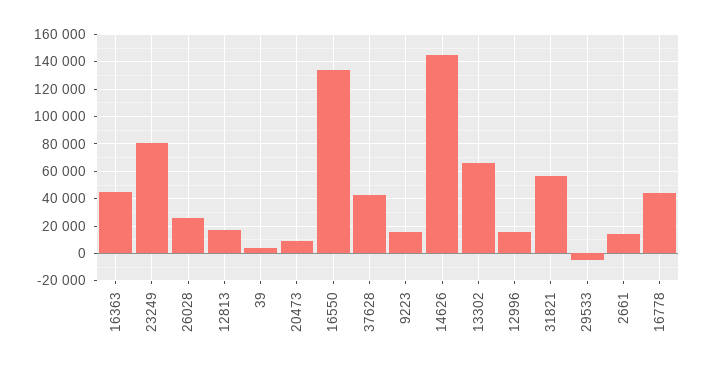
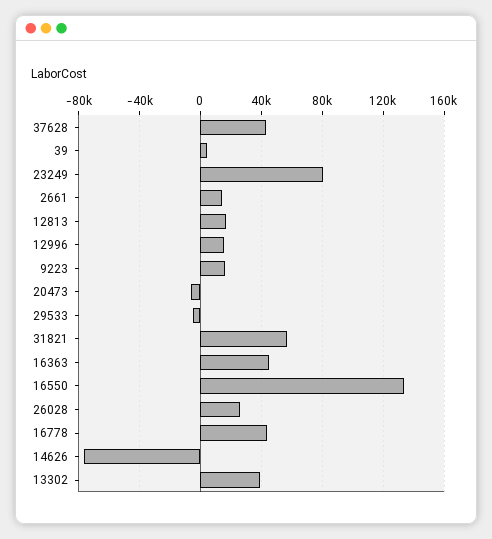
  {
    "16363": 45000,
    "23249": 80000,
    "26028": 25000,
    "12813": 15000,
    "39": 5000,
-   "20473": 10000,
+   "20473": -5000,
    "16550": 135000,
    "37628": 45000,
    "9223": 15000,
-   "14626": 145000,
+   "14626": -75000,
-   "13302": 65000,
+   "13302": 40000,
    "12996": 15000,
    "31821": 55000,
    "29533": -5000,
    "2661": 15000,
    "16778": 45000
  }

